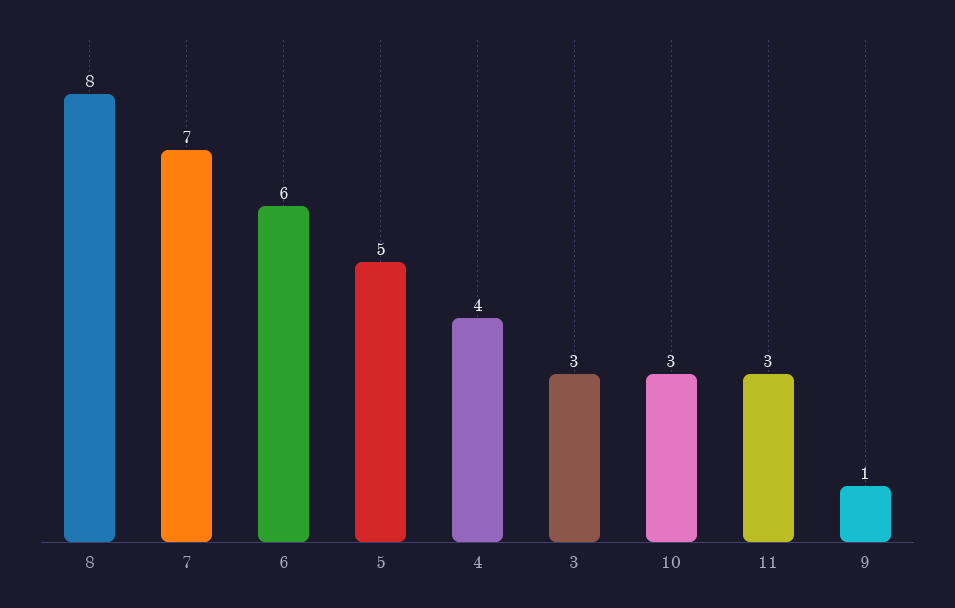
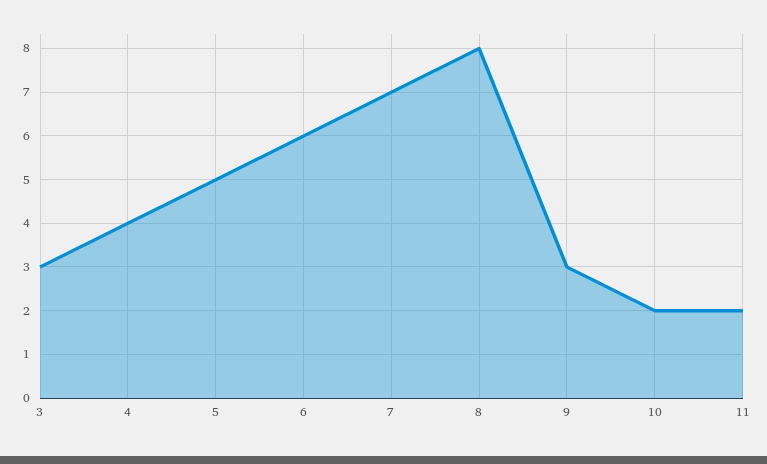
  {
    "8": 8,
    "7": 7,
    "6": 6,
    "5": 5,
    "4": 4,
    "3": 3,
-   "10": 3,
+   "10": 2,
-   "11": 3,
+   "11": 2,
-   "9": 1
+   "9": 3
  }

